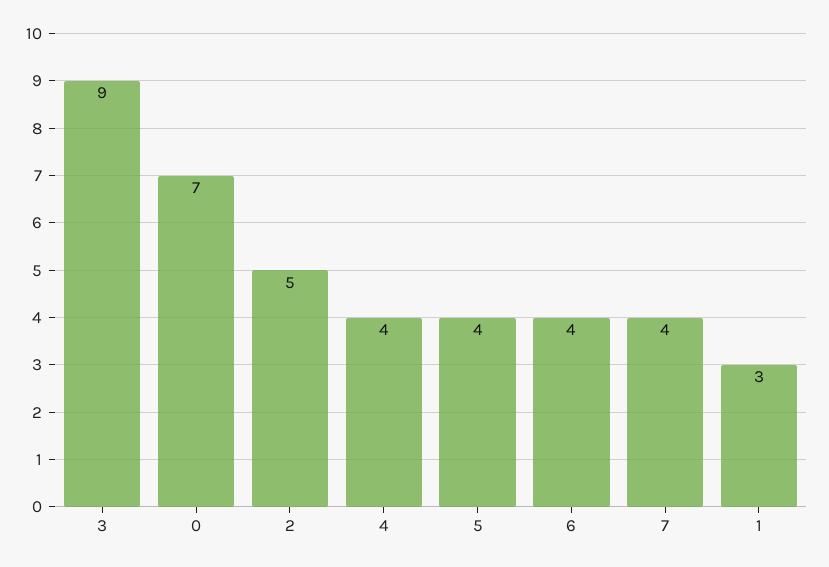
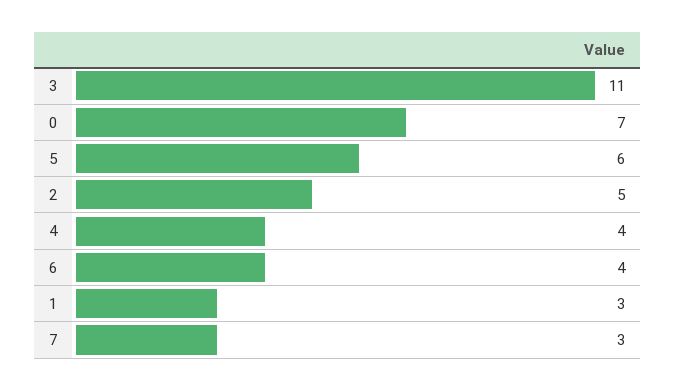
  {
-   "3": 9,
+   "3": 11,
    "0": 7,
    "2": 5,
    "4": 4,
-   "5": 4,
+   "5": 6,
    "6": 4,
-   "7": 4,
+   "7": 3,
    "1": 3
  }

